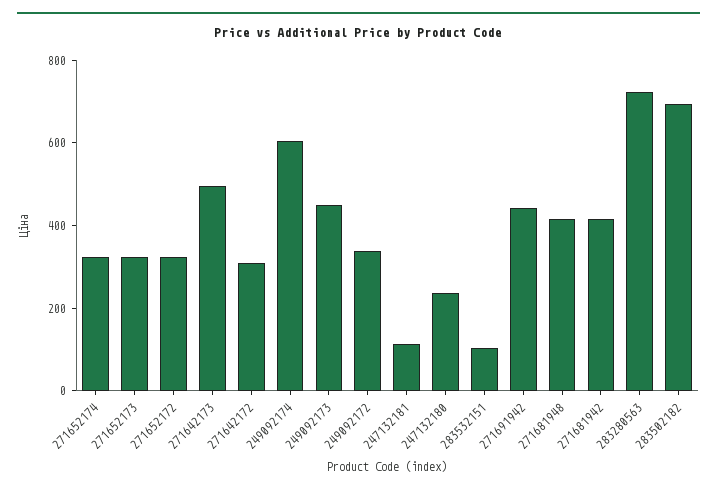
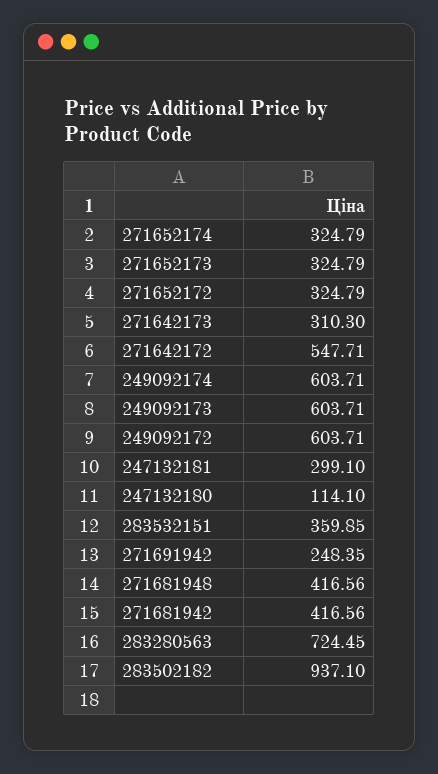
  {
    "271652174": 324.79,
    "271652173": 324.79,
    "271652172": 324.79,
-   "271642173": 500,
+   "271642173": 310.3,
-   "271642172": 300,
+   "271642172": 547.71,
    "249092174": 603.71,
-   "249092173": 450,
+   "249092173": 603.71,
-   "249092172": 350,
+   "249092172": 603.71,
-   "247132181": 100,
+   "247132181": 299.1,
-   "247132180": 250,
+   "247132180": 114.1,
-   "283532151": 100,
+   "283532151": 359.85,
-   "271691942": 450,
+   "271691942": 248.35,
    "271681948": 416.56,
    "271681942": 416.56,
    "283280563": 724.45,
-   "283502182": 700
+   "283502182": 937.1
  }

